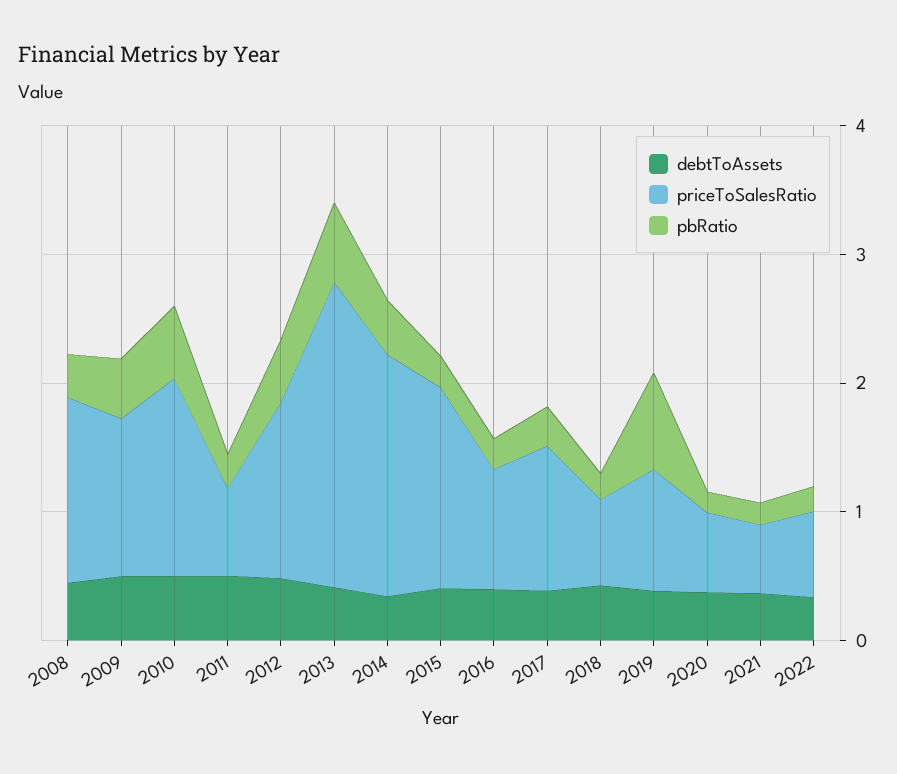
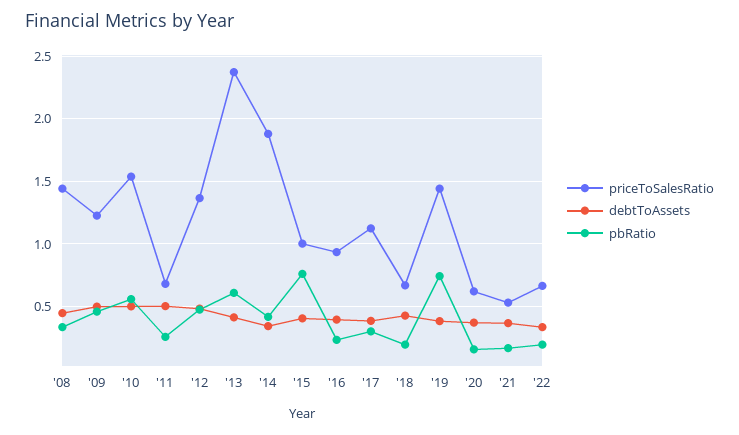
  {
    "debtToAssets": {
      "2008": 0.45,
      "2009": 0.5,
      "2010": 0.5,
      "2011": 0.5,
      "2012": 0.5,
      "2013": 0.4,
      "2014": 0.35,
      "2015": 0.4,
      "2016": 0.4,
      "2017": 0.4,
      "2018": 0.45,
      "2019": 0.4,
      "2020": 0.35,
      "2021": 0.35,
      "2022": 0.35
    },
    "priceToSalesRatio": {
      "2008": 1.45,
      "2009": 1.25,
      "2010": 1.55,
      "2011": 0.7,
      "2012": 1.35,
      "2013": 2.35,
      "2014": 1.9,
-     "2015": 1.6,
+     "2015": 1,
      "2016": 0.95,
      "2017": 1.15,
      "2018": 0.65,
-     "2019": 1,
+     "2019": 1.45,
      "2020": 0.6,
      "2021": 0.55,
      "2022": 0.65
    },
    "pbRatio": {
      "2008": 0.35,
      "2009": 0.45,
      "2010": 0.55,
      "2011": 0.25,
      "2012": 0.5,
      "2013": 0.6,
      "2014": 0.4,
-     "2015": 0.2,
+     "2015": 0.75,
      "2016": 0.25,
      "2017": 0.3,
      "2018": 0.2,
      "2019": 0.75,
      "2020": 0.15,
      "2021": 0.15,
      "2022": 0.2
    }
  }

